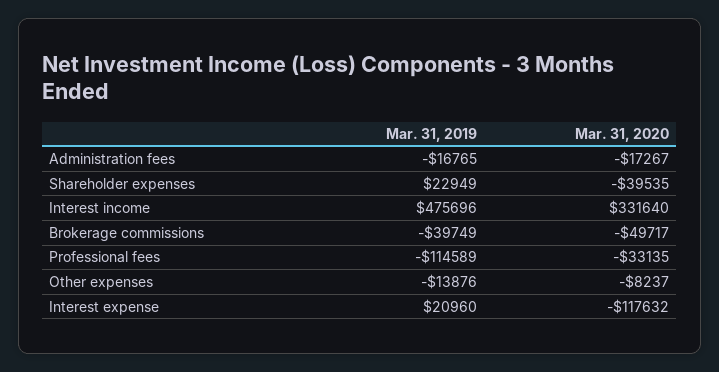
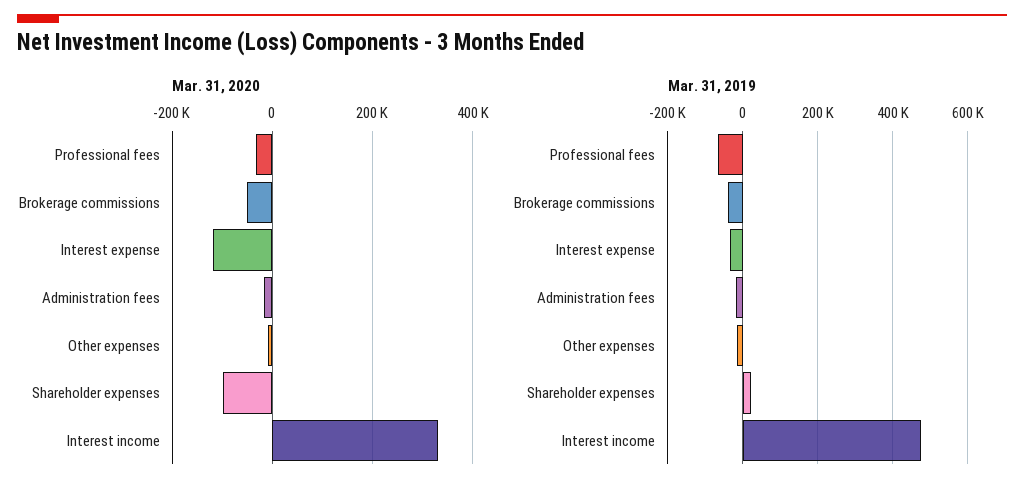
  {
    "Mar. 31, 2019": {
      "Administration fees": -16765,
      "Shareholder expenses": 22949,
      "Interest income": 475696,
      "Brokerage commissions": -39749,
-     "Professional fees": -114589,
+     "Professional fees": -60000,
      "Other expenses": -13876,
-     "Interest expense": 20960
+     "Interest expense": -40000
    },
    "Mar. 31, 2020": {
      "Administration fees": -17267,
-     "Shareholder expenses": -39535,
+     "Shareholder expenses": -100000,
      "Interest income": 331640,
      "Brokerage commissions": -49717,
      "Professional fees": -33135,
      "Other expenses": -8237,
      "Interest expense": -117632
    }
  }

